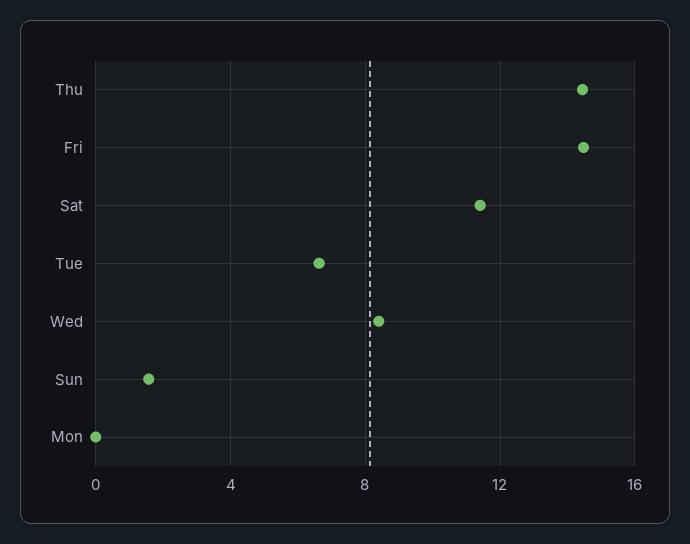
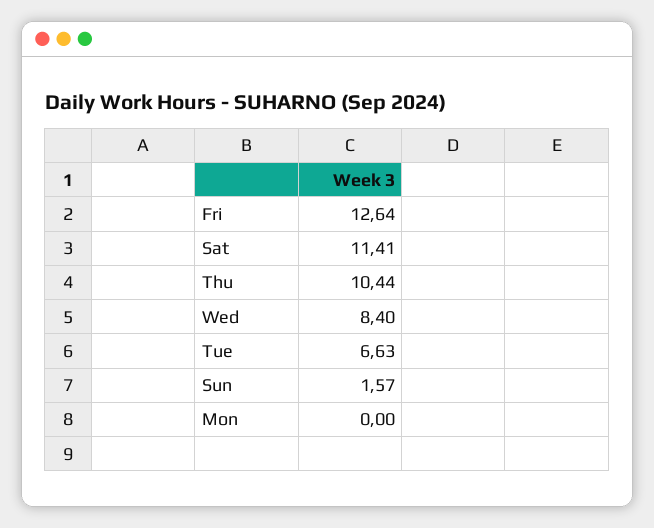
  {
-   "Thu": 14.5,
+   "Thu": 10.44,
-   "Fri": 14.5,
+   "Fri": 12.64,
    "Sat": 11.41,
    "Tue": 6.63,
    "Wed": 8.4,
    "Sun": 1.57,
    "Mon": 0
  }

